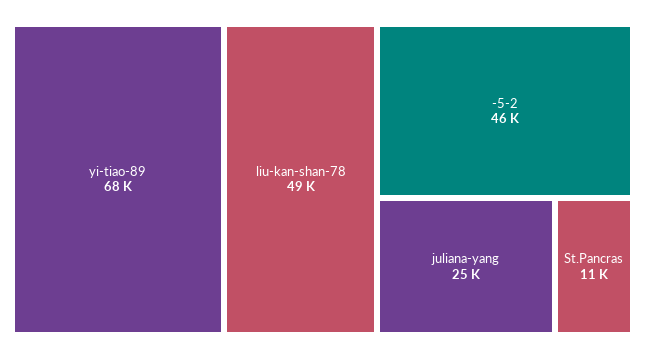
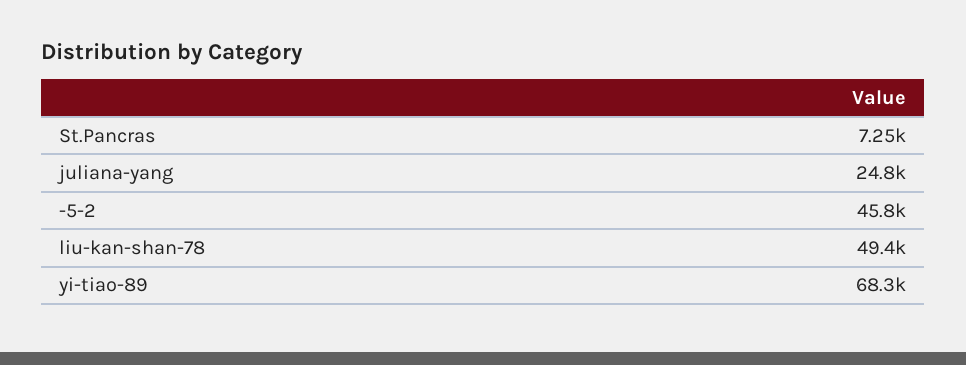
  {
    "yi-tiao-89": 68300,
    "liu-kan-shan-78": 49400,
    "-5-2": 45800,
    "juliana-yang": 24800,
-   "St.Pancras": 11000
+   "St.Pancras": 7250
  }

